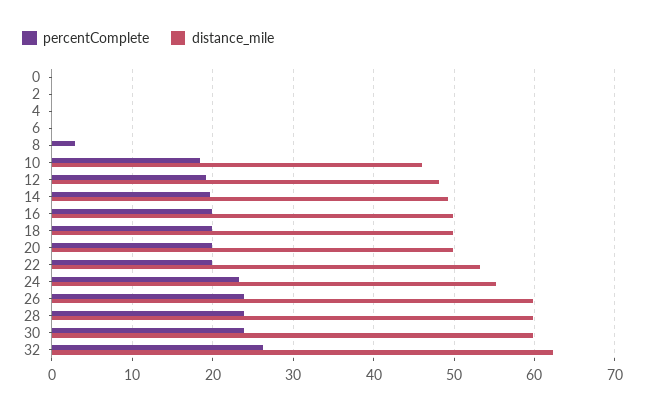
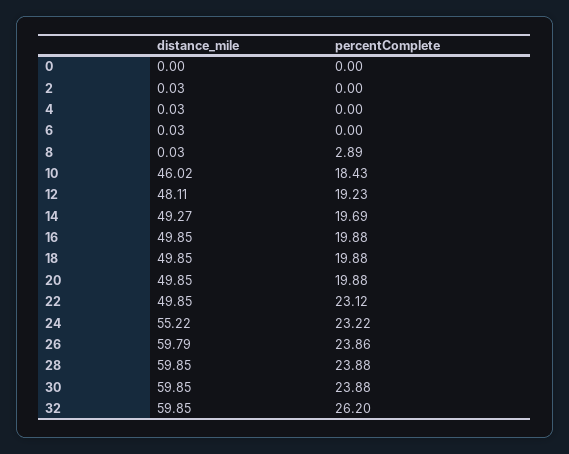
  {
    "percentComplete": {
      "0": 0,
      "2": 0,
      "4": 0,
      "6": 0,
      "8": 2.89,
      "10": 18.43,
      "12": 19.23,
      "14": 19.69,
      "16": 19.88,
      "18": 19.88,
      "20": 19.88,
-     "22": 20,
+     "22": 23.12,
      "24": 23.22,
      "26": 23.86,
      "28": 23.88,
      "30": 23.88,
      "32": 26.2
    },
    "distance_mile": {
      "0": 0,
      "2": 0.03,
      "4": 0.03,
      "6": 0.03,
      "8": 0.03,
      "10": 46.02,
      "12": 48.11,
      "14": 49.27,
      "16": 49.85,
      "18": 49.85,
      "20": 49.85,
-     "22": 53,
+     "22": 49.85,
      "24": 55.22,
      "26": 59.79,
      "28": 59.85,
      "30": 59.85,
-     "32": 62
+     "32": 59.85
    }
  }

